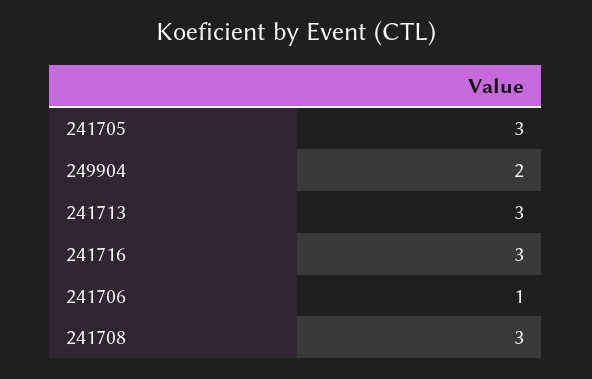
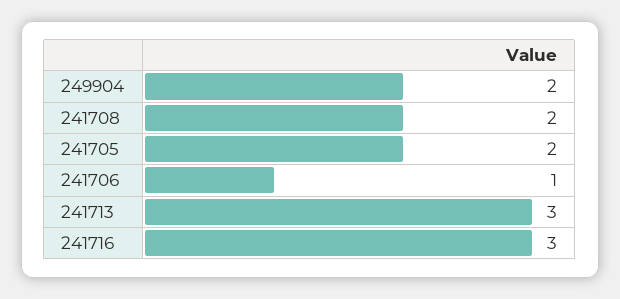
  {
-   "241705": 3,
+   "241705": 2,
    "249904": 2,
    "241713": 3,
    "241716": 3,
    "241706": 1,
-   "241708": 3
+   "241708": 2
  }

